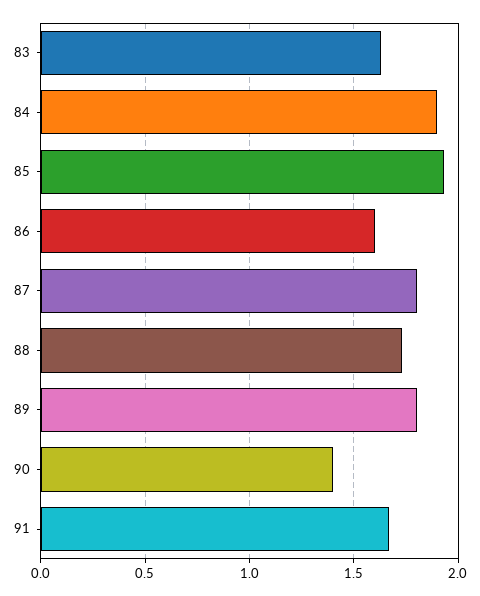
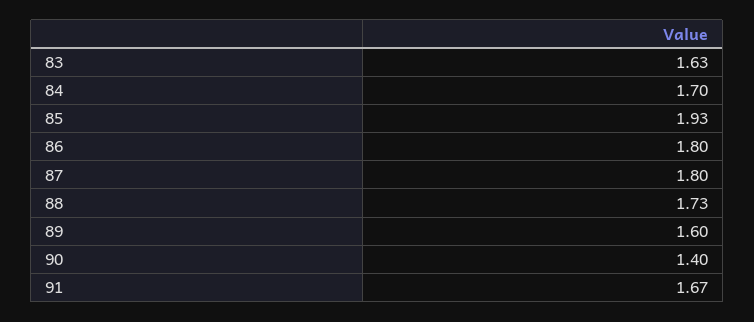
  {
    "83": 1.63,
-   "84": 1.9,
+   "84": 1.7,
    "85": 1.93,
-   "86": 1.6,
+   "86": 1.8,
    "87": 1.8,
    "88": 1.73,
-   "89": 1.8,
+   "89": 1.6,
    "90": 1.4,
    "91": 1.67
  }

